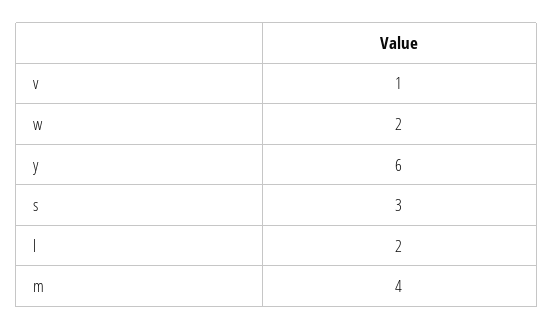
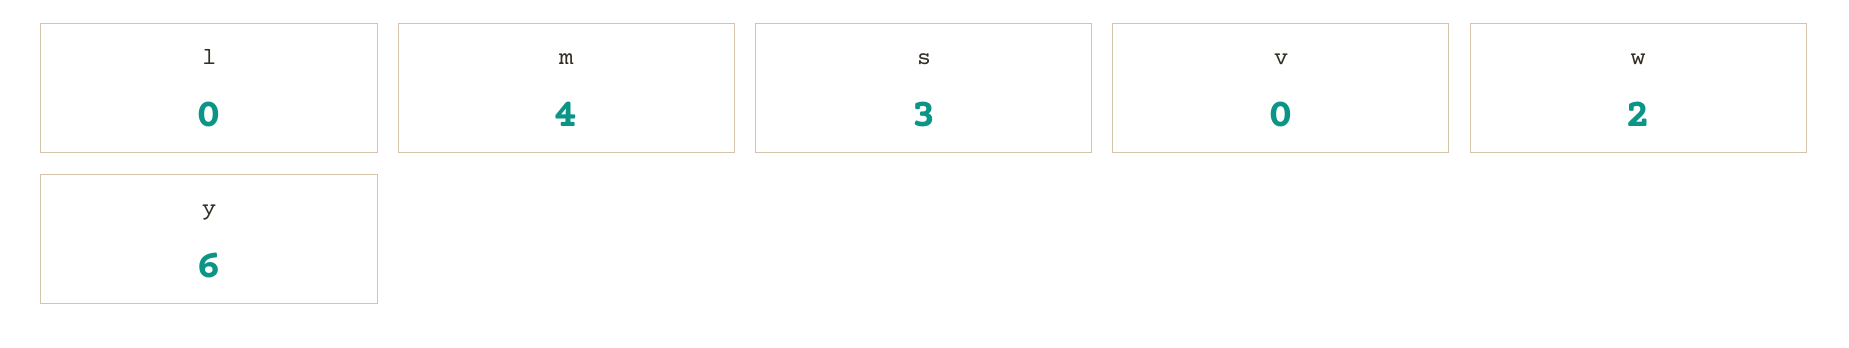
  {
-   "v": 1,
+   "v": 0,
    "w": 2,
    "y": 6,
    "s": 3,
-   "l": 2,
+   "l": 0,
    "m": 4
  }

